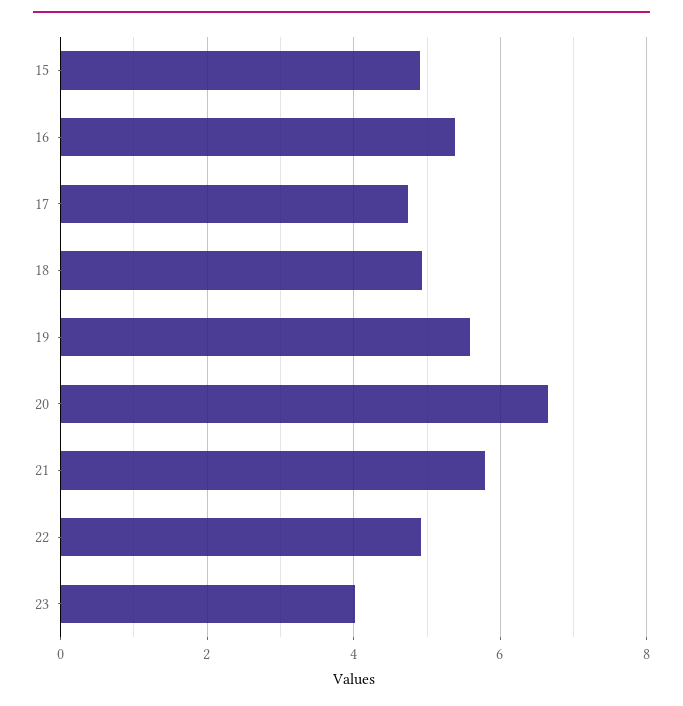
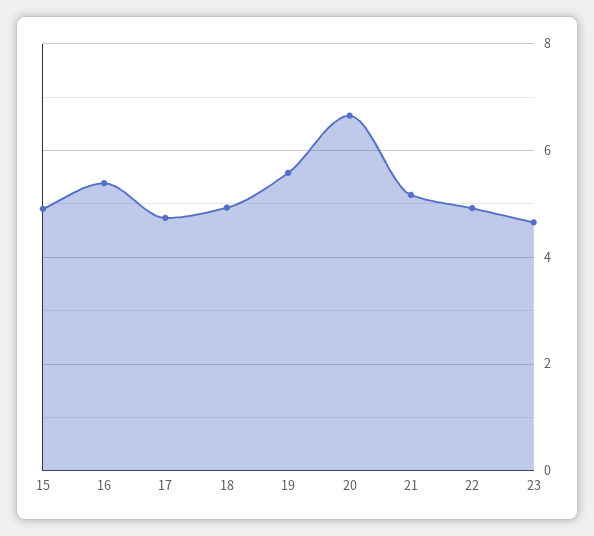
  {
    "15": 5,
    "16": 5.4,
    "17": 4.8,
    "18": 5,
    "19": 5.6,
    "20": 6.6,
-   "21": 5.8,
+   "21": 5.2,
    "22": 5,
-   "23": 4
+   "23": 4.6
  }

